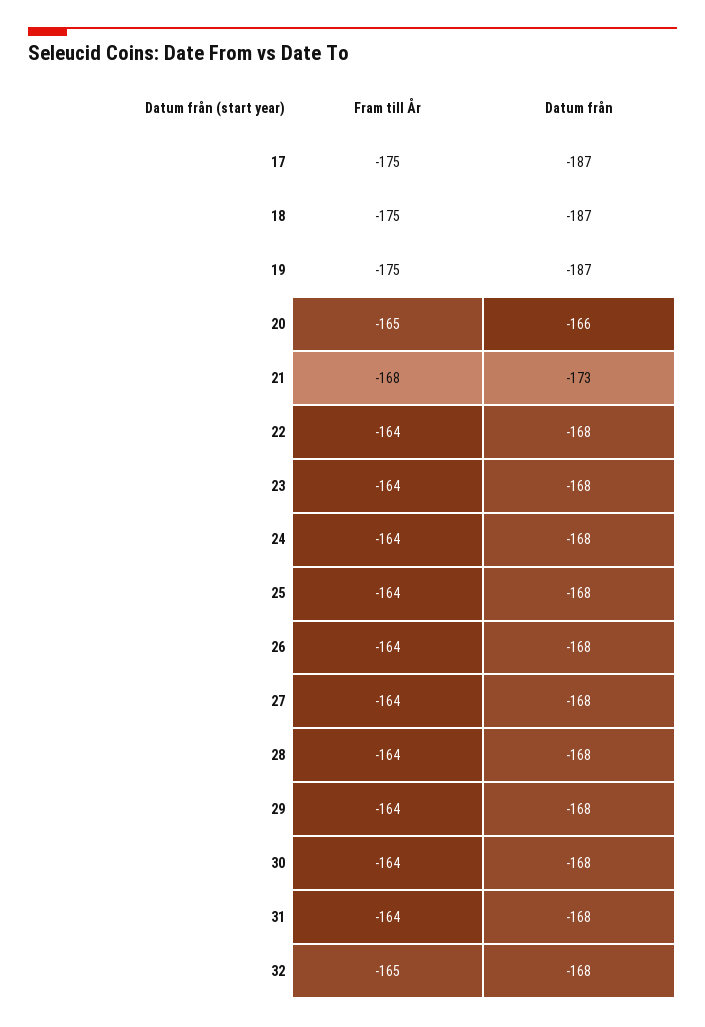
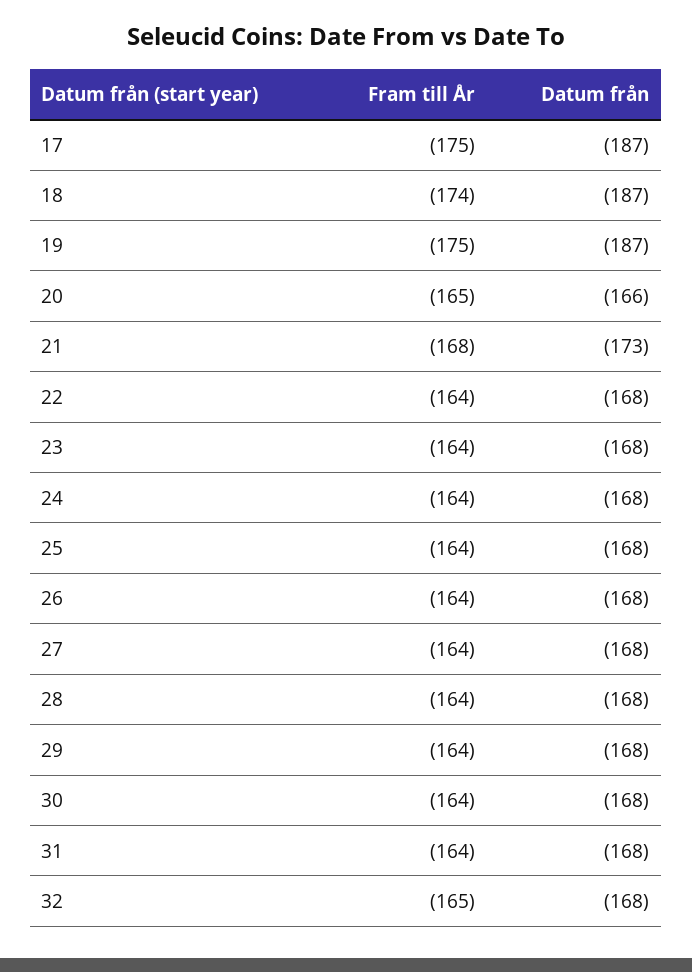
  {
    "Fram till År": {
      "17": -175,
-     "18": -175,
+     "18": -174,
      "19": -175,
      "20": -165,
      "21": -168,
      "22": -164,
      "23": -164,
      "24": -164,
      "25": -164,
      "26": -164,
      "27": -164,
      "28": -164,
      "29": -164,
      "30": -164,
      "31": -164,
      "32": -165
    },
    "Datum från": {
      "17": -187,
      "18": -187,
      "19": -187,
      "20": -166,
      "21": -173,
      "22": -168,
      "23": -168,
      "24": -168,
      "25": -168,
      "26": -168,
      "27": -168,
      "28": -168,
      "29": -168,
      "30": -168,
      "31": -168,
      "32": -168
    }
  }

